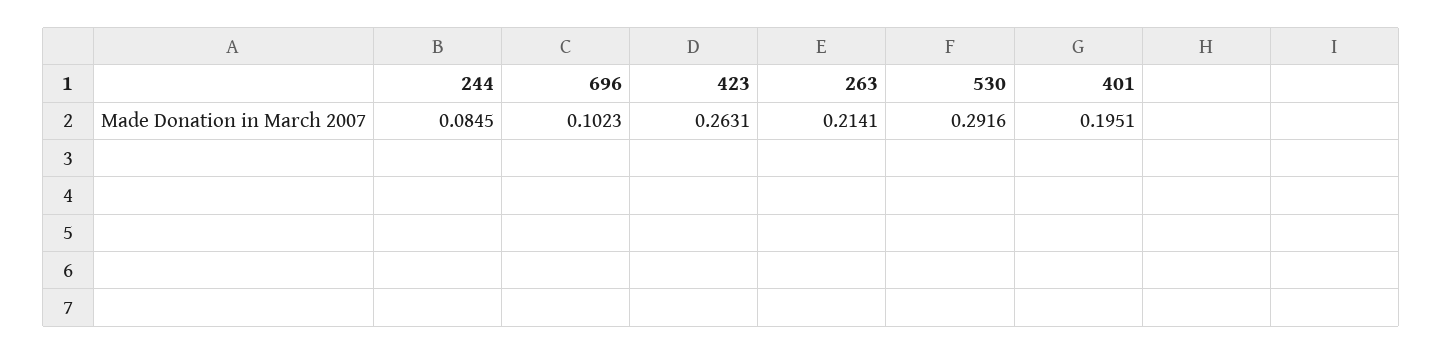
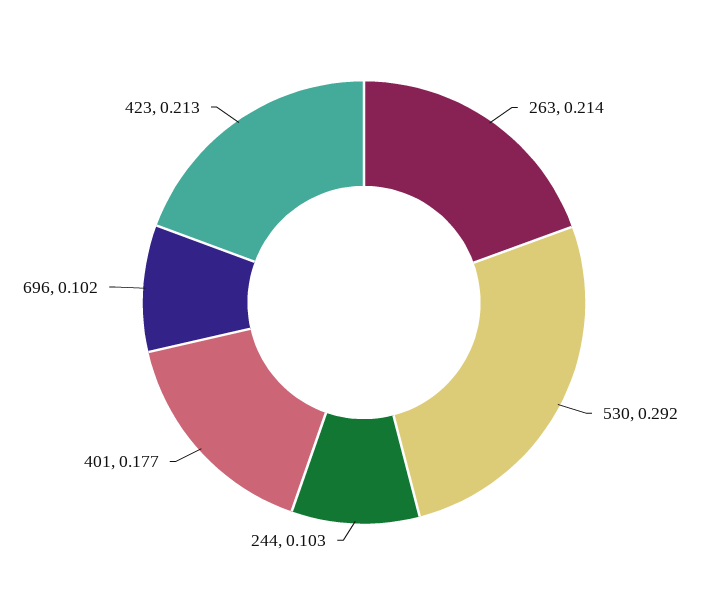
  {
-   "244": 0.0845,
+   "244": 0.103,
    "696": 0.1023,
-   "423": 0.2631,
+   "423": 0.213,
    "263": 0.2141,
    "530": 0.2916,
-   "401": 0.1951
+   "401": 0.177
  }

